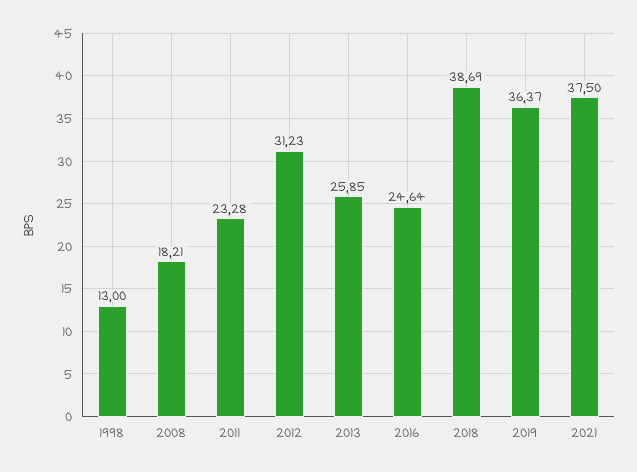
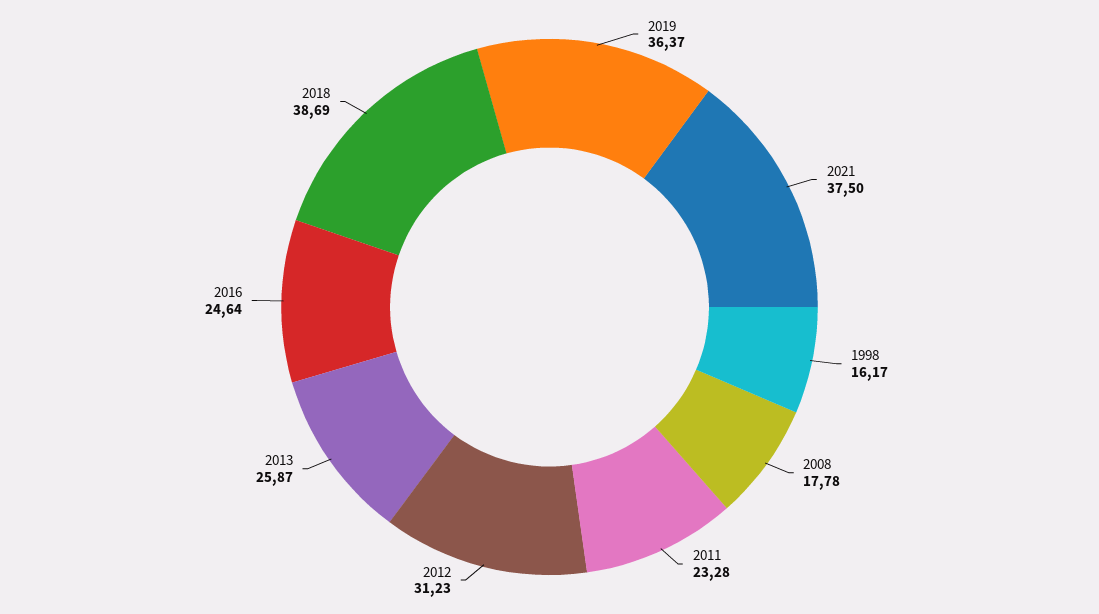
  {
-   "1998": 13,
+   "1998": 16.17,
-   "2008": 18.21,
+   "2008": 17.78,
    "2011": 23.28,
    "2012": 31.23,
-   "2013": 25.85,
+   "2013": 25.87,
    "2016": 24.64,
    "2018": 38.69,
    "2019": 36.37,
    "2021": 37.5
  }

